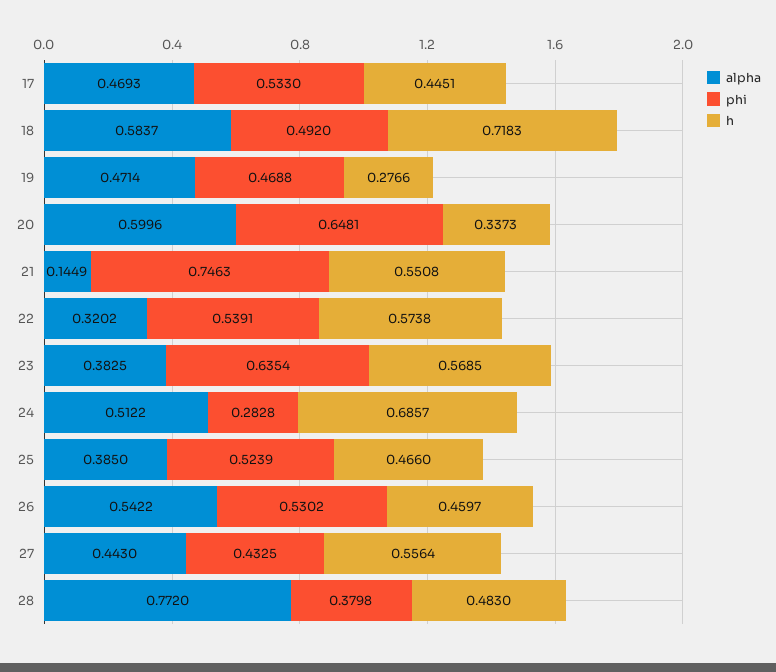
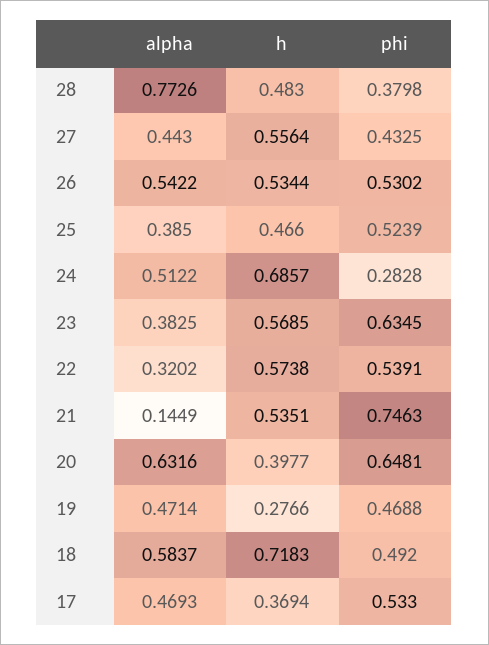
  {
    "alpha": {
      "17": 0.4693,
      "18": 0.5837,
      "19": 0.4714,
-     "20": 0.5996,
+     "20": 0.6316,
      "21": 0.1449,
      "22": 0.3202,
      "23": 0.3825,
      "24": 0.5122,
      "25": 0.385,
      "26": 0.5422,
      "27": 0.443,
-     "28": 0.772
+     "28": 0.7726
    },
    "phi": {
      "17": 0.533,
      "18": 0.492,
      "19": 0.4688,
      "20": 0.6481,
      "21": 0.7463,
      "22": 0.5391,
-     "23": 0.6354,
+     "23": 0.6345,
      "24": 0.2828,
      "25": 0.5239,
      "26": 0.5302,
      "27": 0.4325,
      "28": 0.3798
    },
    "h": {
-     "17": 0.4451,
+     "17": 0.3694,
      "18": 0.7183,
      "19": 0.2766,
-     "20": 0.3373,
+     "20": 0.3977,
-     "21": 0.5508,
+     "21": 0.5351,
      "22": 0.5738,
      "23": 0.5685,
      "24": 0.6857,
      "25": 0.466,
-     "26": 0.4597,
+     "26": 0.5344,
      "27": 0.5564,
      "28": 0.483
    }
  }

